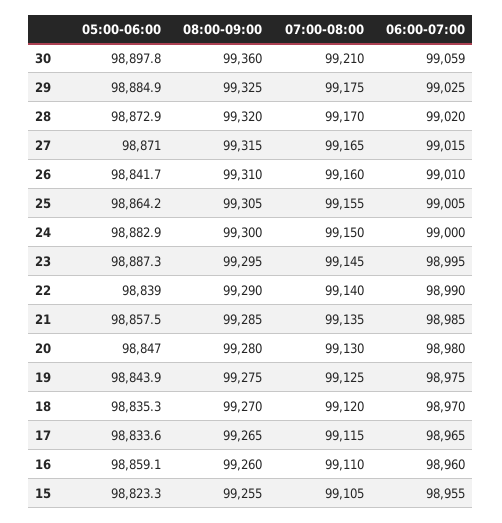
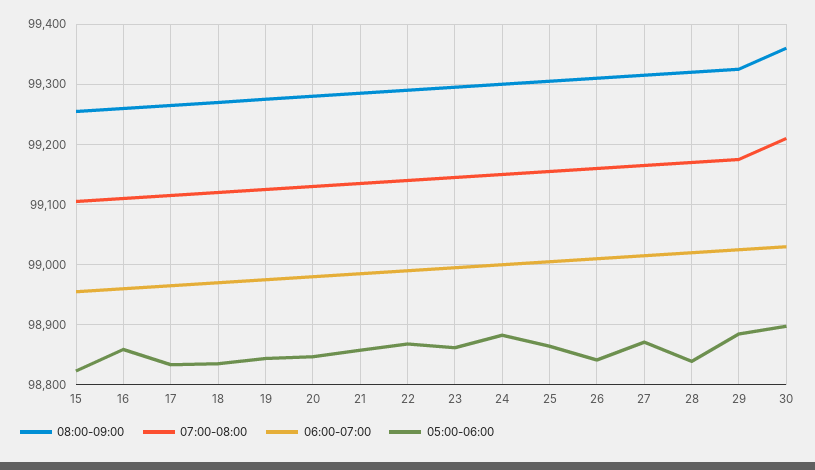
  {
    "05:00-06:00": {
      "30": 98897.8,
      "29": 98884.9,
-     "28": 98872.9,
+     "28": 98840,
      "27": 98871,
      "26": 98841.7,
      "25": 98864.2,
      "24": 98882.9,
-     "23": 98887.3,
+     "23": 98860,
-     "22": 98839,
+     "22": 98870,
      "21": 98857.5,
      "20": 98847,
      "19": 98843.9,
      "18": 98835.3,
      "17": 98833.6,
      "16": 98859.1,
      "15": 98823.3
    },
    "08:00-09:00": {
      "30": 99360,
      "29": 99325,
      "28": 99320,
      "27": 99315,
      "26": 99310,
      "25": 99305,
      "24": 99300,
      "23": 99295,
      "22": 99290,
      "21": 99285,
      "20": 99280,
      "19": 99275,
      "18": 99270,
      "17": 99265,
      "16": 99260,
      "15": 99255
    },
    "07:00-08:00": {
      "30": 99210,
      "29": 99175,
      "28": 99170,
      "27": 99165,
      "26": 99160,
      "25": 99155,
      "24": 99150,
      "23": 99145,
      "22": 99140,
      "21": 99135,
      "20": 99130,
      "19": 99125,
      "18": 99120,
      "17": 99115,
      "16": 99110,
      "15": 99105
    },
    "06:00-07:00": {
-     "30": 99059,
+     "30": 99030,
      "29": 99025,
      "28": 99020,
      "27": 99015,
      "26": 99010,
      "25": 99005,
      "24": 99000,
      "23": 98995,
      "22": 98990,
      "21": 98985,
      "20": 98980,
      "19": 98975,
      "18": 98970,
      "17": 98965,
      "16": 98960,
      "15": 98955
    }
  }

